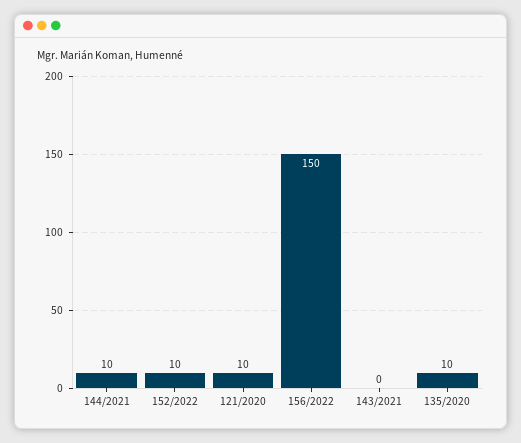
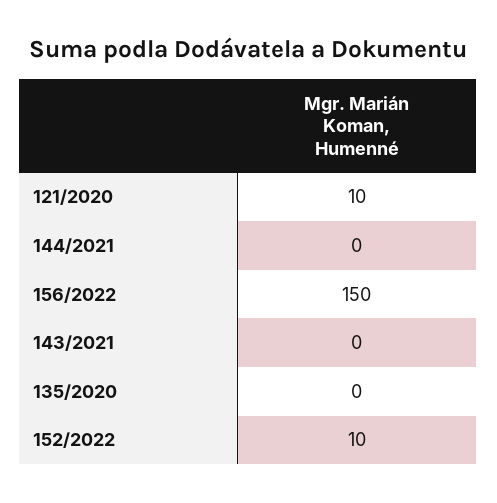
  {
-   "144/2021": 10,
+   "144/2021": 0,
    "152/2022": 10,
    "121/2020": 10,
    "156/2022": 150,
    "143/2021": 0,
-   "135/2020": 10
+   "135/2020": 0
  }

